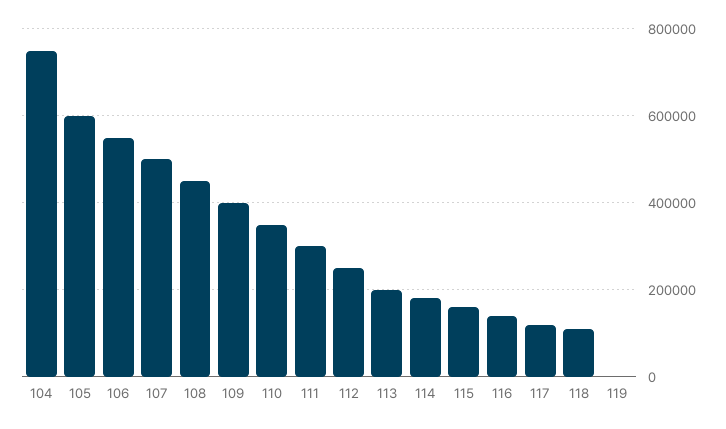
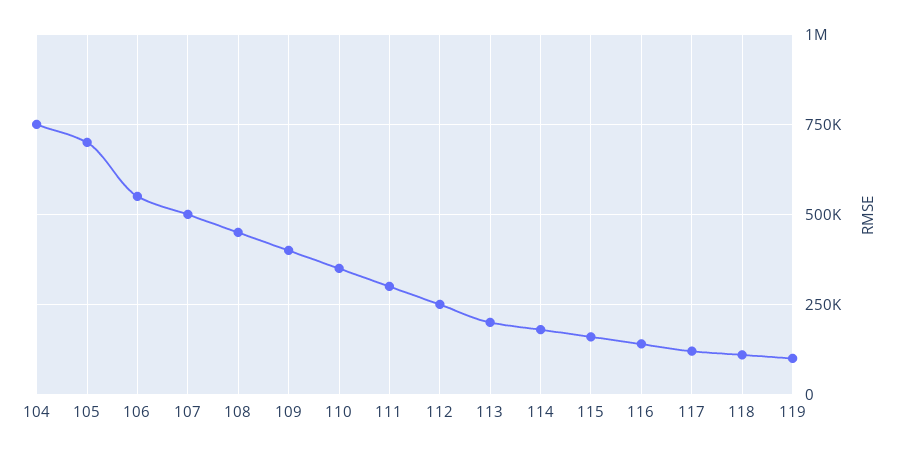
  {
    "104": 760000,
-   "105": 600000,
+   "105": 700000,
    "106": 560000,
    "107": 500000,
    "108": 460000,
    "109": 400000,
    "110": 360000,
    "111": 300000,
    "112": 260000,
    "113": 200000,
    "114": 180000,
    "115": 160000,
    "116": 140000,
    "117": 120000,
    "118": 120000,
-   "119": 0
+   "119": 100000
  }

